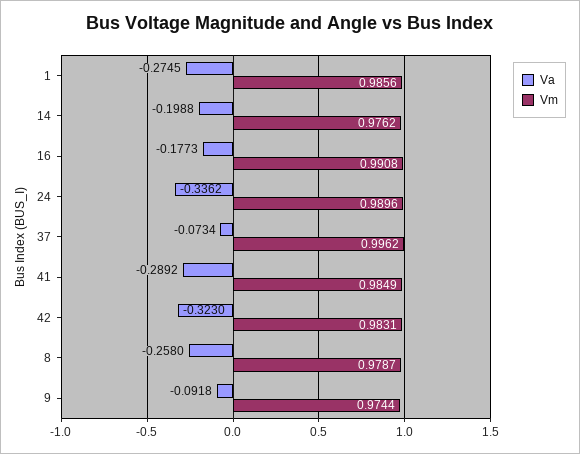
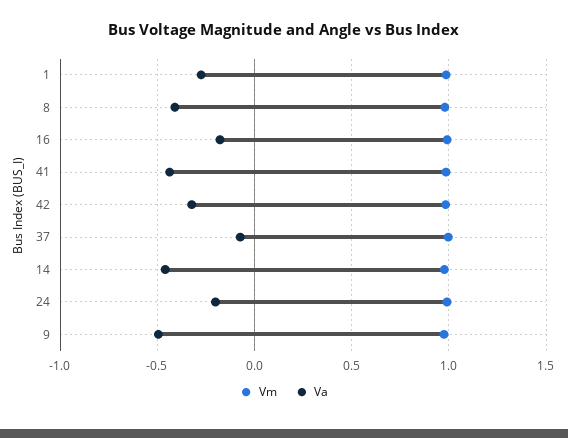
  {
    "Va": {
      "1": -0.2745,
-     "14": -0.1988,
+     "14": -0.45,
      "16": -0.1773,
-     "24": -0.3362,
+     "24": -0.2,
      "37": -0.0734,
-     "41": -0.2892,
+     "41": -0.45,
      "42": -0.323,
-     "8": -0.258,
+     "8": -0.4,
-     "9": -0.0918
+     "9": -0.5
    },
    "Vm": {
      "1": 0.9856,
      "14": 0.9762,
      "16": 0.9908,
      "24": 0.9896,
      "37": 0.9962,
      "41": 0.9849,
      "42": 0.9831,
      "8": 0.9787,
      "9": 0.9744
    }
  }

